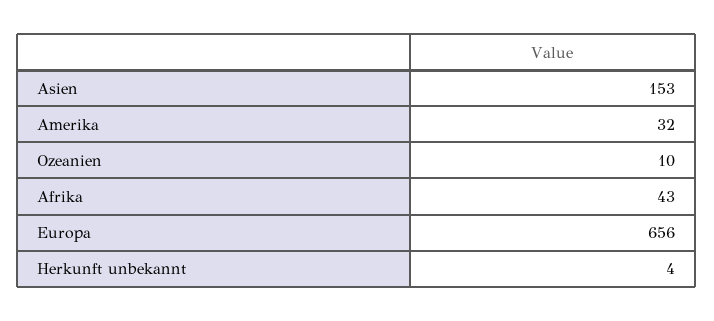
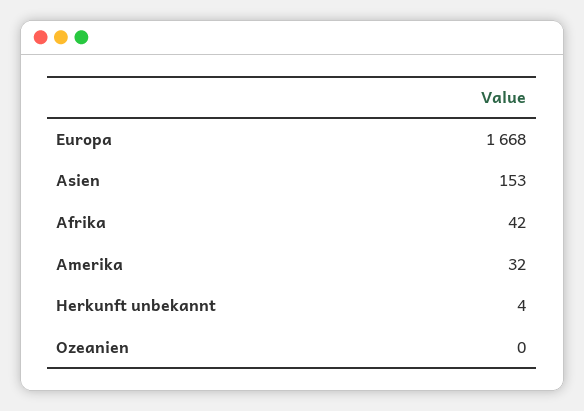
  {
    "Asien": 153,
    "Amerika": 32,
-   "Ozeanien": 10,
+   "Ozeanien": 0,
-   "Afrika": 43,
+   "Afrika": 42,
-   "Europa": 656,
+   "Europa": 1668,
    "Herkunft unbekannt": 4
  }

